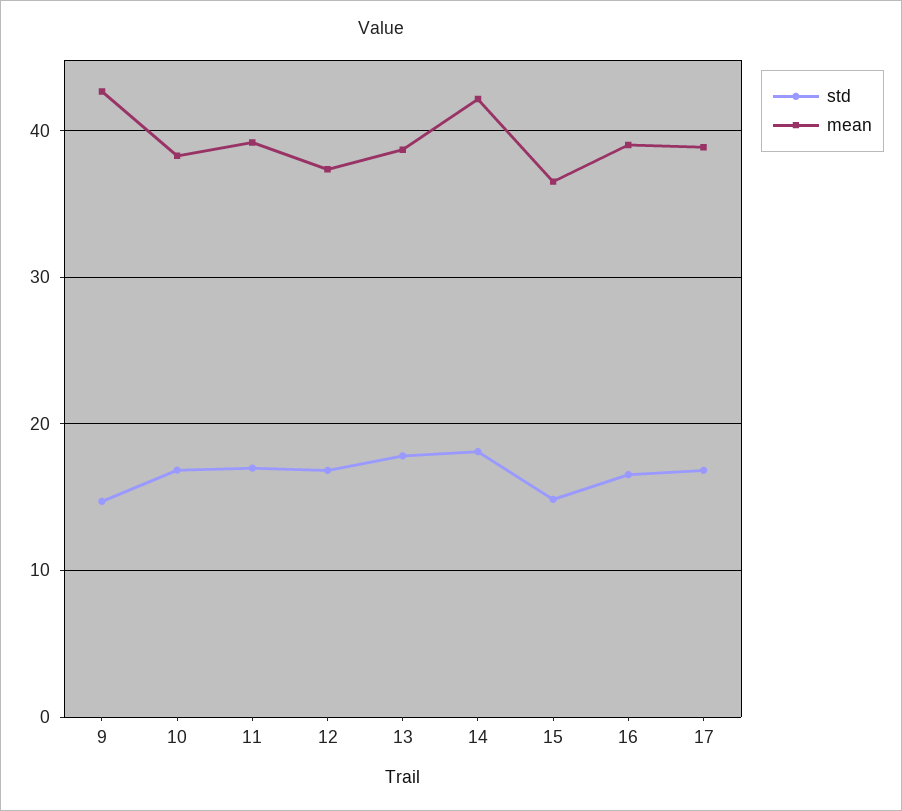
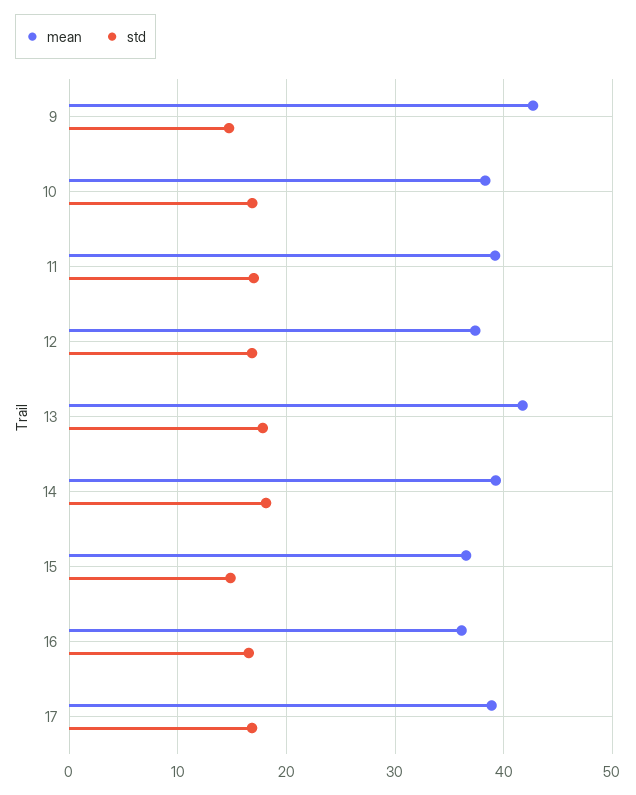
  {
    "std": {
      "9": 15,
      "10": 17,
      "11": 17,
      "12": 17,
      "13": 18,
      "14": 18,
      "15": 15,
      "16": 17,
      "17": 17
    },
    "mean": {
      "9": 43,
      "10": 38,
      "11": 39,
      "12": 37,
-     "13": 39,
+     "13": 42,
-     "14": 42,
+     "14": 39,
      "15": 37,
-     "16": 39,
+     "16": 36,
      "17": 39
    }
  }

